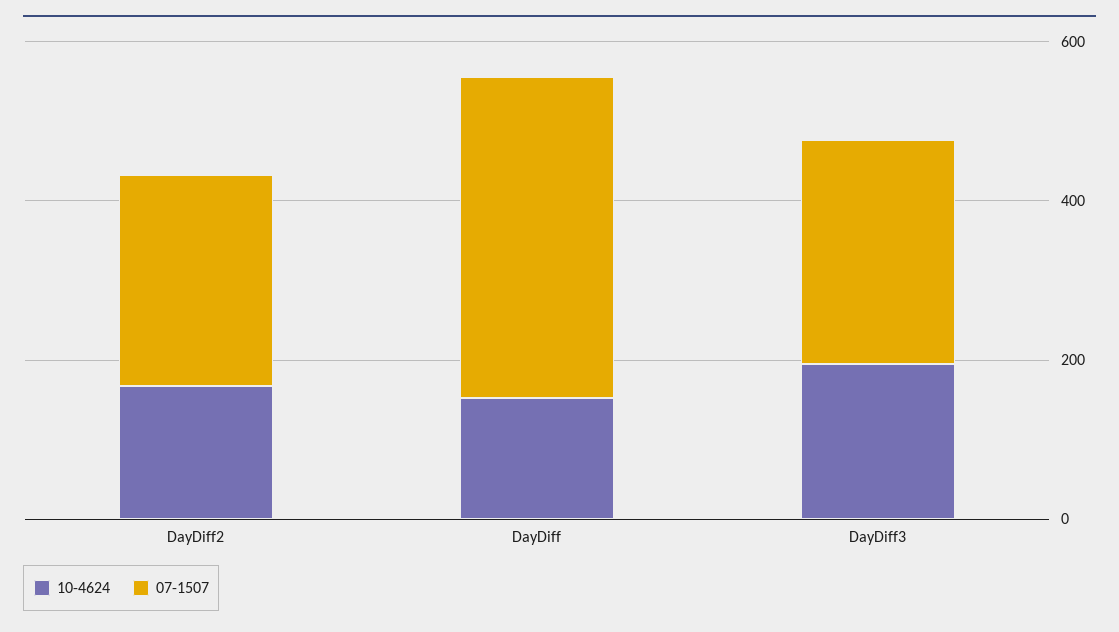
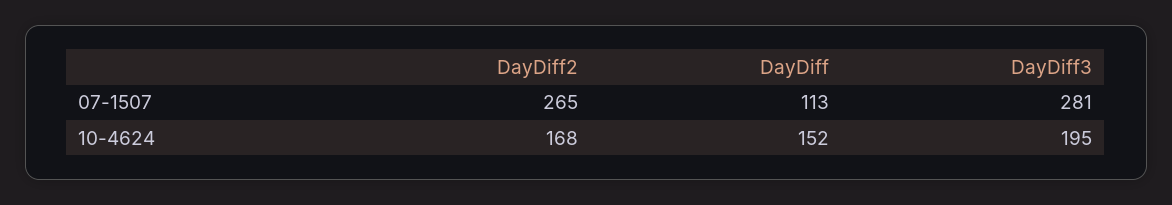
  {
    "10-4624": {
      "DayDiff2": 168,
      "DayDiff": 152,
      "DayDiff3": 195
    },
    "07-1507": {
      "DayDiff2": 265,
-     "DayDiff": 400,
+     "DayDiff": 113,
      "DayDiff3": 281
    }
  }

